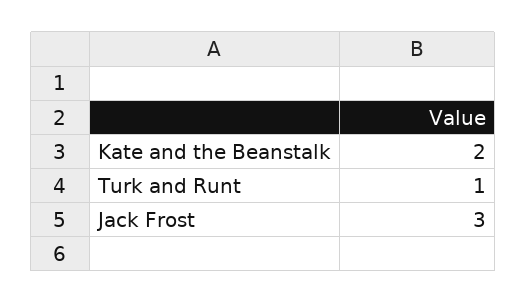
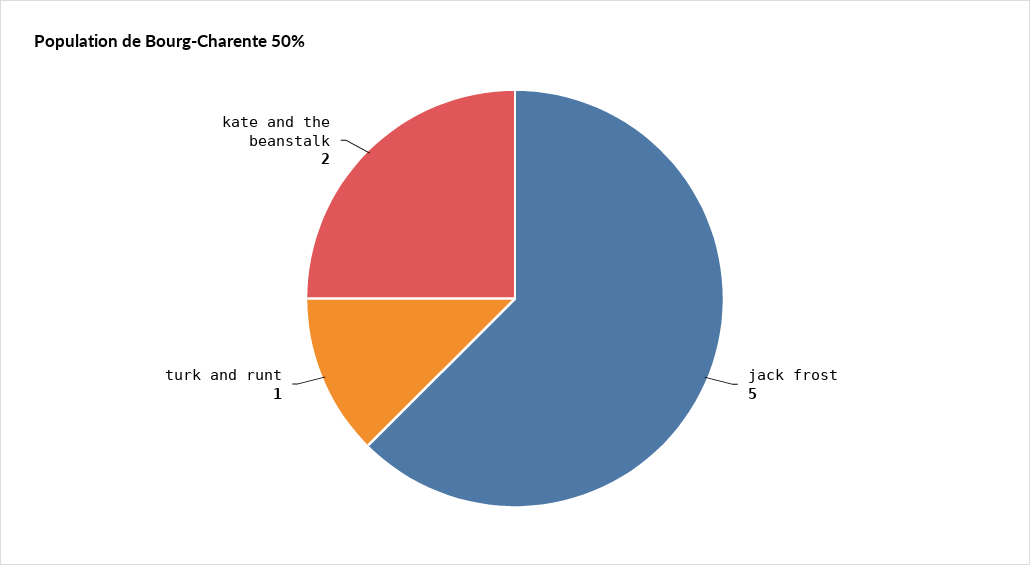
  {
    "Kate and the Beanstalk": 2,
    "Turk and Runt": 1,
-   "Jack Frost": 3
+   "Jack Frost": 5
  }

